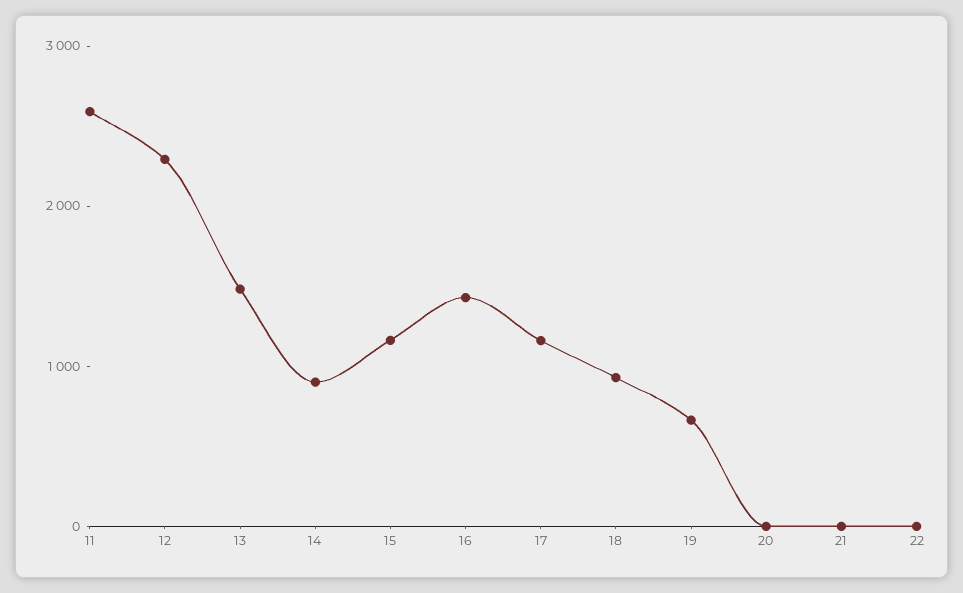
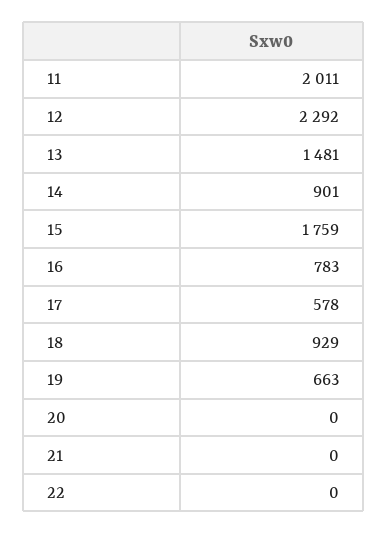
  {
-   "11": 2600,
+   "11": 2011,
    "12": 2292,
    "13": 1481,
    "14": 901,
-   "15": 1200,
+   "15": 1759,
-   "16": 1400,
+   "16": 783,
-   "17": 1200,
+   "17": 578,
    "18": 929,
    "19": 663,
    "20": 0,
    "21": 0,
    "22": 0
  }

